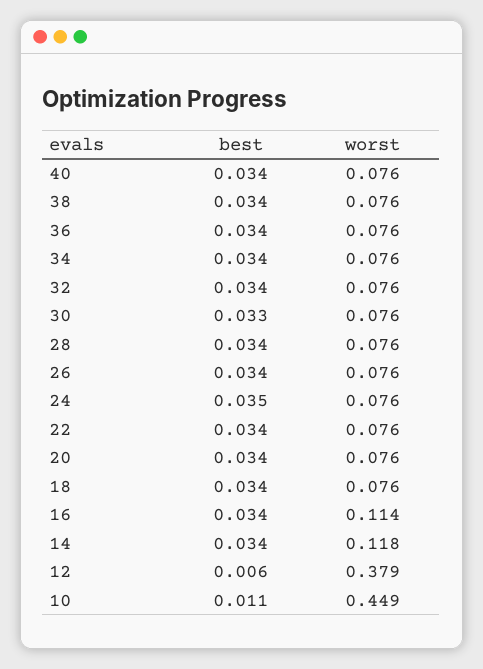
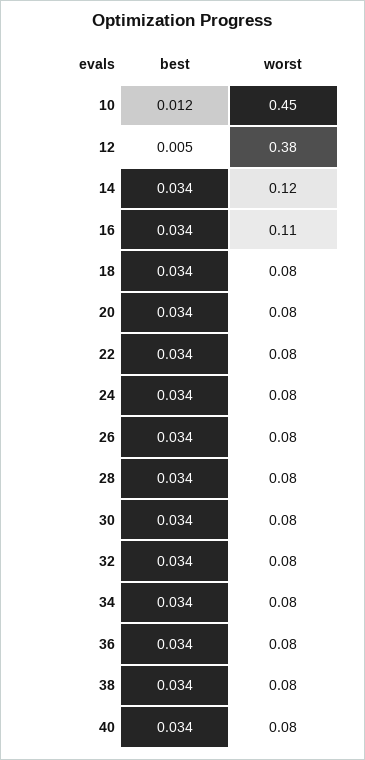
  {
    "best": {
      "40": 0.034,
      "38": 0.034,
      "36": 0.034,
      "34": 0.034,
      "32": 0.034,
-     "30": 0.033,
+     "30": 0.034,
      "28": 0.034,
      "26": 0.034,
-     "24": 0.035,
+     "24": 0.034,
      "22": 0.034,
      "20": 0.034,
      "18": 0.034,
      "16": 0.034,
      "14": 0.034,
-     "12": 0.006,
+     "12": 0.005,
-     "10": 0.011
+     "10": 0.012
    },
    "worst": {
      "40": 0.076,
      "38": 0.076,
      "36": 0.076,
      "34": 0.076,
      "32": 0.076,
      "30": 0.076,
      "28": 0.076,
      "26": 0.076,
      "24": 0.076,
      "22": 0.076,
      "20": 0.076,
      "18": 0.076,
      "16": 0.114,
      "14": 0.118,
      "12": 0.379,
      "10": 0.449
    }
  }

